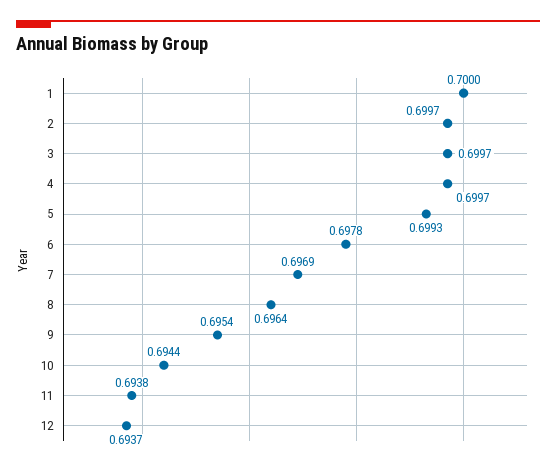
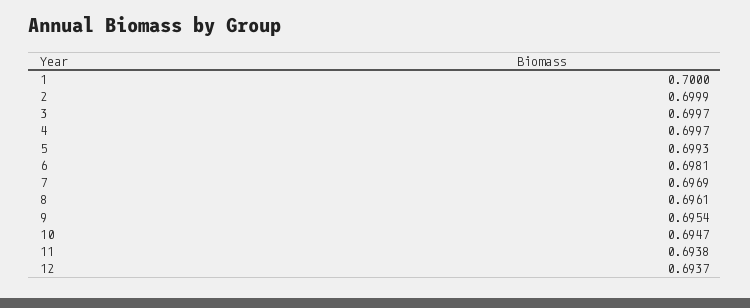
  {
    "1": 0.7,
-   "2": 0.6997,
+   "2": 0.6999,
    "3": 0.6997,
    "4": 0.6997,
    "5": 0.6993,
-   "6": 0.6978,
+   "6": 0.6981,
    "7": 0.6969,
-   "8": 0.6964,
+   "8": 0.6961,
    "9": 0.6954,
-   "10": 0.6944,
+   "10": 0.6947,
    "11": 0.6938,
    "12": 0.6937
  }

